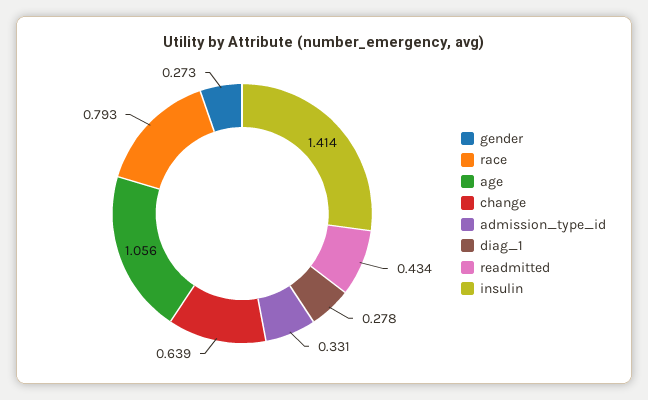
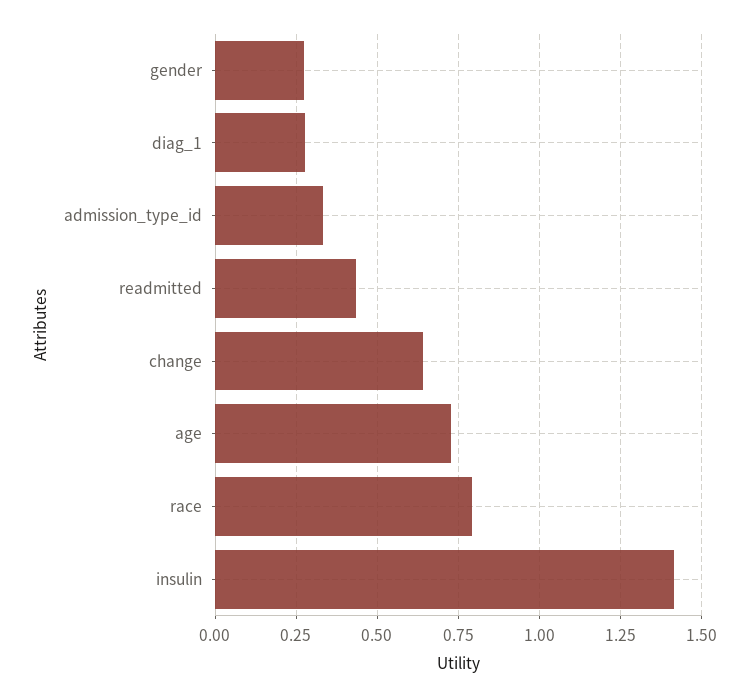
  {
    "gender": 0.273,
    "race": 0.793,
-   "age": 1.056,
+   "age": 0.725,
    "change": 0.639,
    "admission_type_id": 0.331,
    "diag_1": 0.278,
    "readmitted": 0.434,
    "insulin": 1.414
  }

